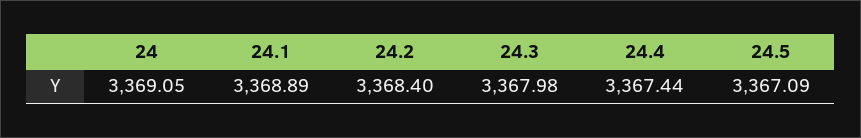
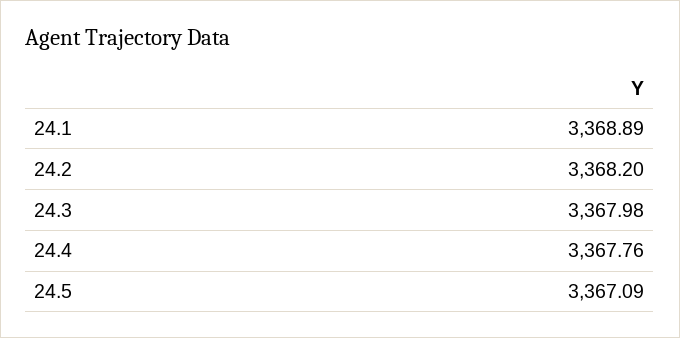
  {
-   "24": 3369.05,
    "24.1": 3368.89,
-   "24.2": 3368.4,
+   "24.2": 3368.2,
    "24.3": 3367.98,
-   "24.4": 3367.44,
+   "24.4": 3367.76,
    "24.5": 3367.09
  }

